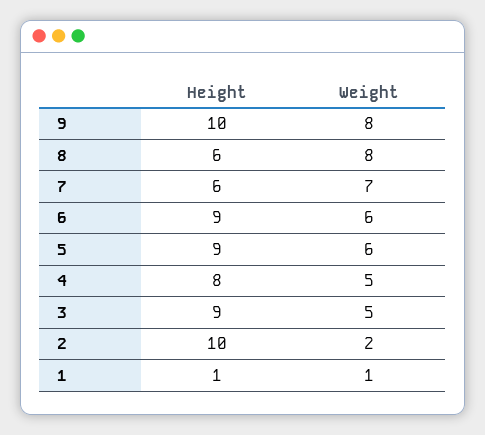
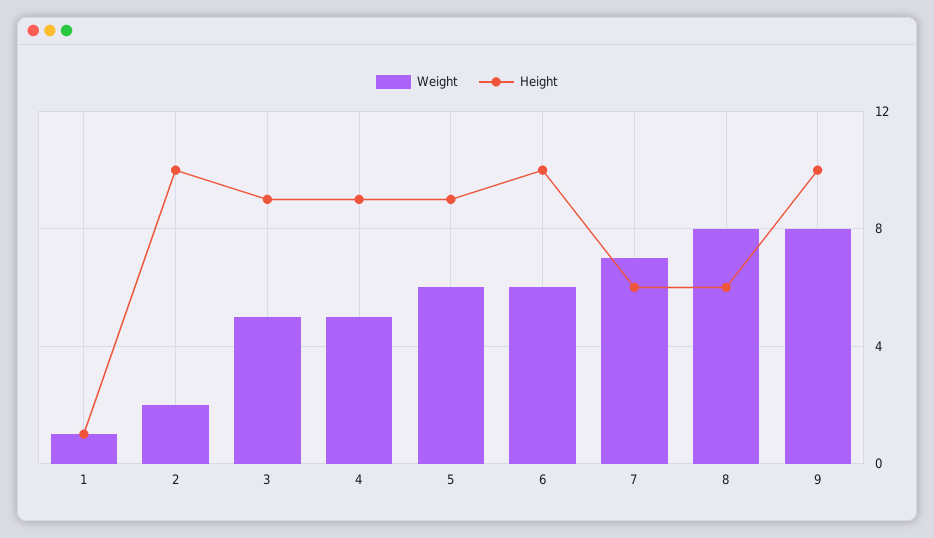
  {
    "Height": {
      "9": 10,
      "8": 6,
      "7": 6,
-     "6": 9,
+     "6": 10,
      "5": 9,
-     "4": 8,
+     "4": 9,
      "3": 9,
      "2": 10,
      "1": 1
    },
    "Weight": {
      "9": 8,
      "8": 8,
      "7": 7,
      "6": 6,
      "5": 6,
      "4": 5,
      "3": 5,
      "2": 2,
      "1": 1
    }
  }

